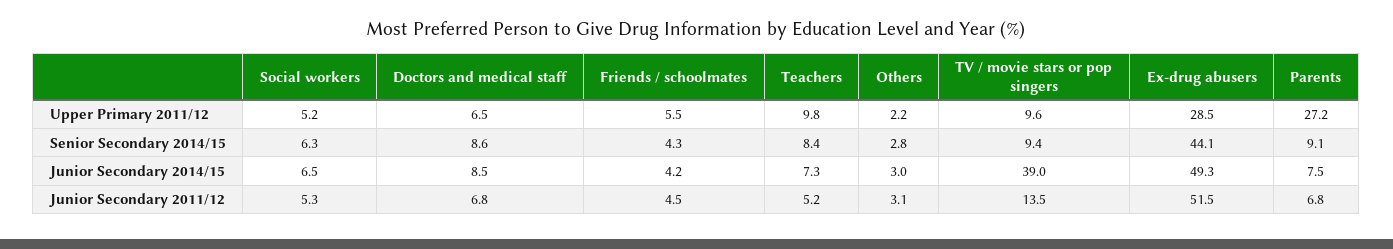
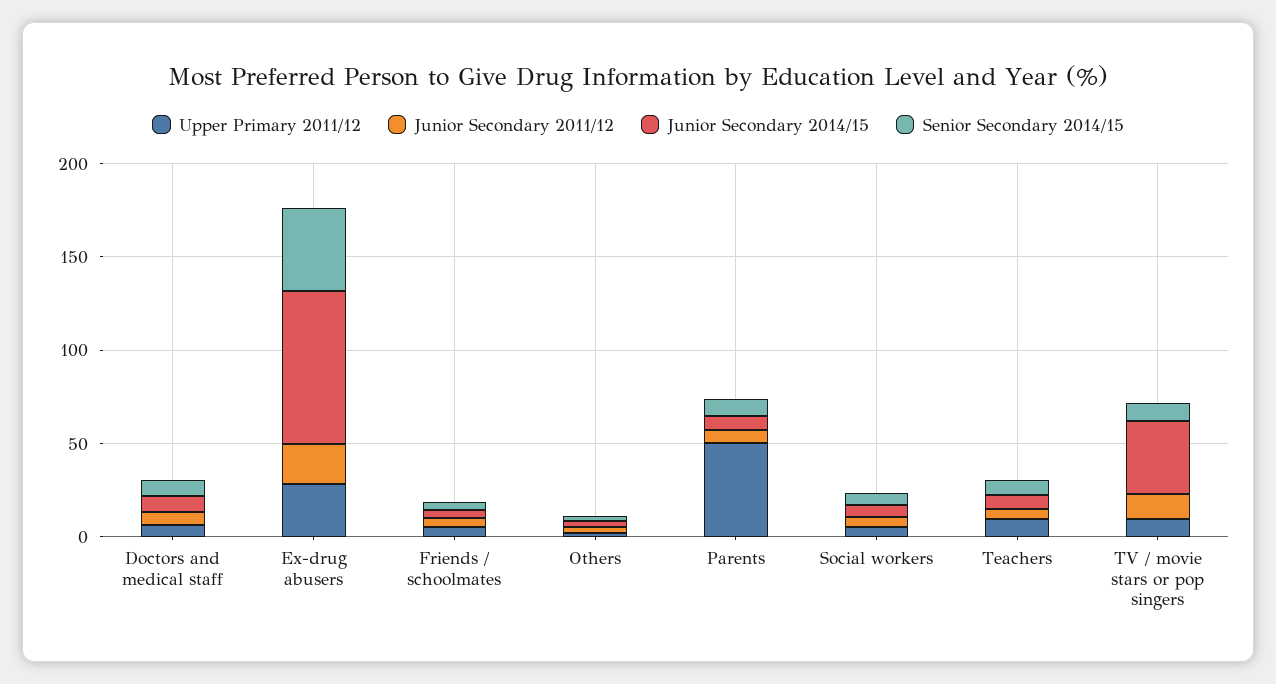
  {
    "Upper Primary 2011/12": {
      "Social workers": 5.2,
      "Doctors and medical staff": 6.5,
      "Friends / schoolmates": 5.5,
      "Teachers": 9.8,
      "Others": 2.2,
      "TV / movie stars or pop singers": 9.6,
      "Ex-drug abusers": 28.5,
-     "Parents": 27.2
+     "Parents": 50
    },
    "Senior Secondary 2014/15": {
      "Social workers": 6.3,
      "Doctors and medical staff": 8.6,
      "Friends / schoolmates": 4.3,
      "Teachers": 8.4,
      "Others": 2.8,
      "TV / movie stars or pop singers": 9.4,
      "Ex-drug abusers": 44.1,
      "Parents": 9.1
    },
    "Junior Secondary 2014/15": {
      "Social workers": 6.5,
      "Doctors and medical staff": 8.5,
      "Friends / schoolmates": 4.2,
      "Teachers": 7.3,
      "Others": 3,
      "TV / movie stars or pop singers": 39,
-     "Ex-drug abusers": 49.3,
+     "Ex-drug abusers": 80,
      "Parents": 7.5
    },
    "Junior Secondary 2011/12": {
      "Social workers": 5.3,
      "Doctors and medical staff": 6.8,
      "Friends / schoolmates": 4.5,
      "Teachers": 5.2,
      "Others": 3.1,
      "TV / movie stars or pop singers": 13.5,
-     "Ex-drug abusers": 51.5,
+     "Ex-drug abusers": 20,
      "Parents": 6.8
    }
  }

